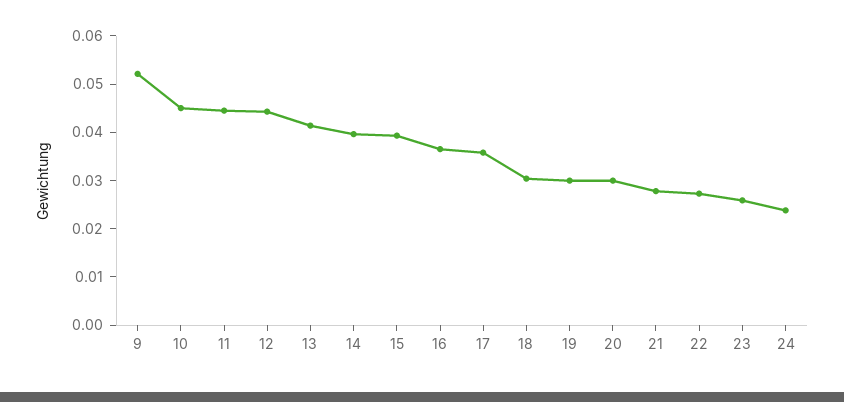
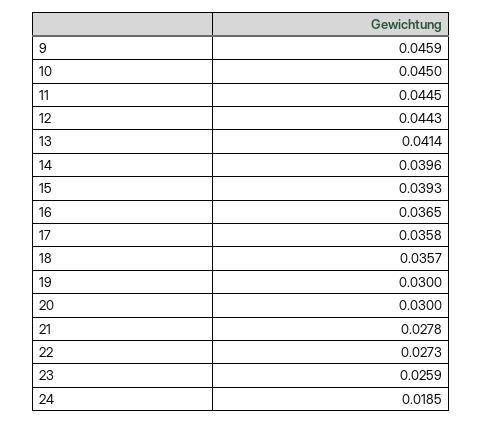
  {
-   "9": 0.052,
+   "9": 0.0459,
    "10": 0.045,
    "11": 0.0445,
    "12": 0.0443,
    "13": 0.0414,
    "14": 0.0396,
    "15": 0.0393,
    "16": 0.0365,
    "17": 0.0358,
-   "18": 0.03,
+   "18": 0.0357,
    "19": 0.03,
    "20": 0.03,
    "21": 0.0278,
    "22": 0.0273,
    "23": 0.0259,
-   "24": 0.024
+   "24": 0.0185
  }

